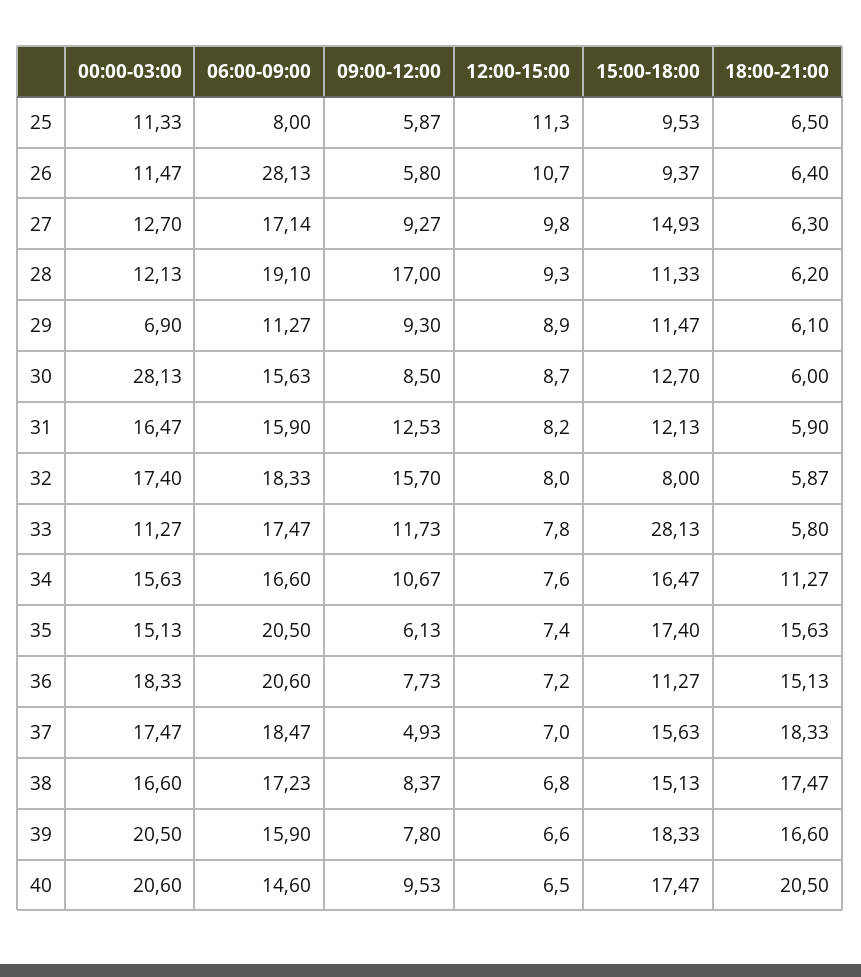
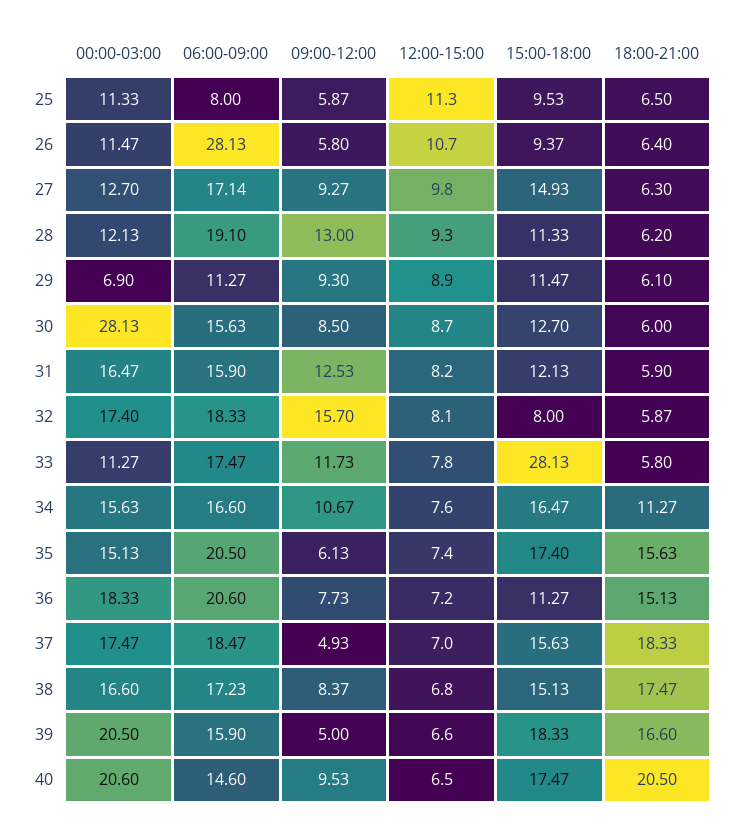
  {
    "00:00-03:00": {
      "25": 11.33,
      "26": 11.47,
      "27": 12.7,
      "28": 12.13,
      "29": 6.9,
      "30": 28.13,
      "31": 16.47,
      "32": 17.4,
      "33": 11.27,
      "34": 15.63,
      "35": 15.13,
      "36": 18.33,
      "37": 17.47,
      "38": 16.6,
      "39": 20.5,
      "40": 20.6
    },
    "06:00-09:00": {
      "25": 8,
      "26": 28.13,
      "27": 17.14,
      "28": 19.1,
      "29": 11.27,
      "30": 15.63,
      "31": 15.9,
      "32": 18.33,
      "33": 17.47,
      "34": 16.6,
      "35": 20.5,
      "36": 20.6,
      "37": 18.47,
      "38": 17.23,
      "39": 15.9,
      "40": 14.6
    },
    "09:00-12:00": {
      "25": 5.87,
      "26": 5.8,
      "27": 9.27,
-     "28": 17,
+     "28": 13,
      "29": 9.3,
      "30": 8.5,
      "31": 12.53,
      "32": 15.7,
      "33": 11.73,
      "34": 10.67,
      "35": 6.13,
      "36": 7.73,
      "37": 4.93,
      "38": 8.37,
-     "39": 7.8,
+     "39": 5,
      "40": 9.53
    },
    "12:00-15:00": {
      "25": 11.3,
      "26": 10.7,
      "27": 9.8,
      "28": 9.3,
      "29": 8.9,
      "30": 8.7,
      "31": 8.2,
-     "32": 8,
+     "32": 8.1,
      "33": 7.8,
      "34": 7.6,
      "35": 7.4,
      "36": 7.2,
      "37": 7,
      "38": 6.8,
      "39": 6.6,
      "40": 6.5
    },
    "15:00-18:00": {
      "25": 9.53,
      "26": 9.37,
      "27": 14.93,
      "28": 11.33,
      "29": 11.47,
      "30": 12.7,
      "31": 12.13,
      "32": 8,
      "33": 28.13,
      "34": 16.47,
      "35": 17.4,
      "36": 11.27,
      "37": 15.63,
      "38": 15.13,
      "39": 18.33,
      "40": 17.47
    },
    "18:00-21:00": {
      "25": 6.5,
      "26": 6.4,
      "27": 6.3,
      "28": 6.2,
      "29": 6.1,
      "30": 6,
      "31": 5.9,
      "32": 5.87,
      "33": 5.8,
      "34": 11.27,
      "35": 15.63,
      "36": 15.13,
      "37": 18.33,
      "38": 17.47,
      "39": 16.6,
      "40": 20.5
    }
  }

